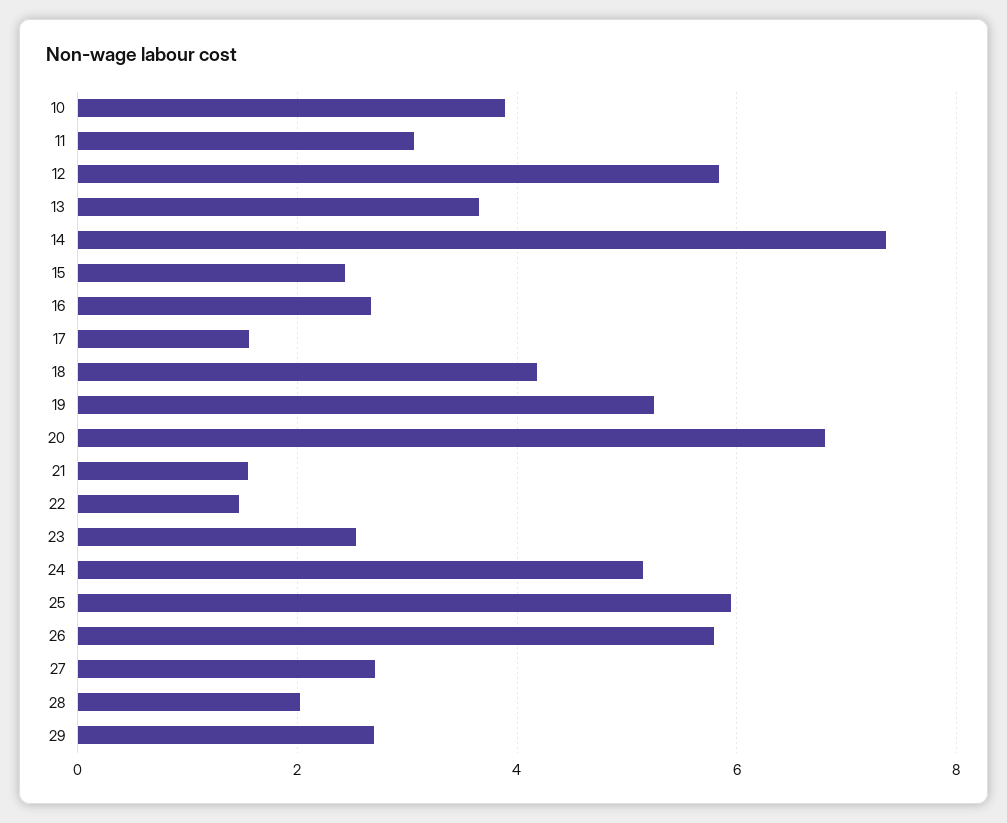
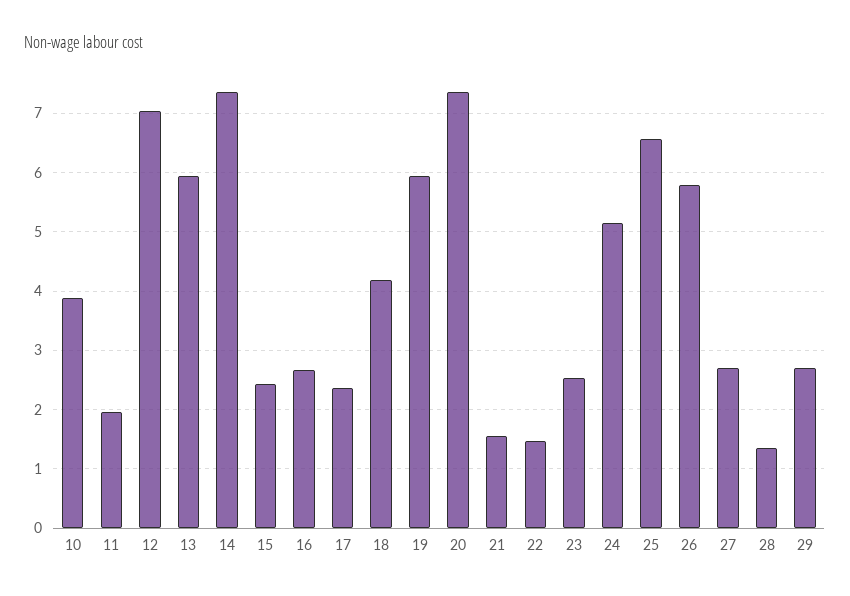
  {
    "10": 3.8,
-   "11": 3,
+   "11": 2,
-   "12": 5.8,
+   "12": 7,
-   "13": 3.6,
+   "13": 6,
    "14": 7.4,
    "15": 2.4,
    "16": 2.6,
-   "17": 1.6,
+   "17": 2.4,
    "18": 4.2,
-   "19": 5.2,
+   "19": 6,
-   "20": 6.8,
+   "20": 7.4,
    "21": 1.6,
    "22": 1.4,
    "23": 2.6,
    "24": 5.2,
-   "25": 6,
+   "25": 6.6,
    "26": 5.8,
    "27": 2.8,
-   "28": 2,
+   "28": 1.4,
    "29": 2.8
  }

